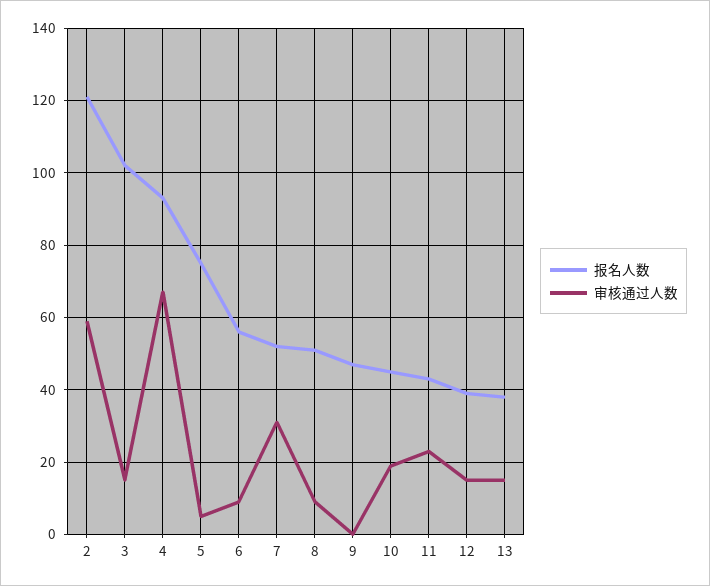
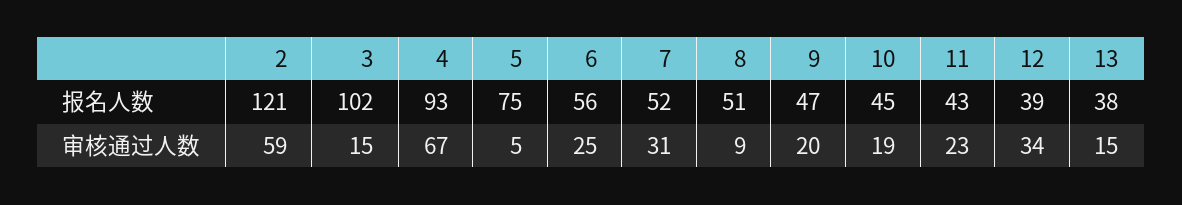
  {
    "报名人数": {
      "2": 121,
      "3": 102,
      "4": 93,
      "5": 75,
      "6": 56,
      "7": 52,
      "8": 51,
      "9": 47,
      "10": 45,
      "11": 43,
      "12": 39,
      "13": 38
    },
    "审核通过人数": {
      "2": 59,
      "3": 15,
      "4": 67,
      "5": 5,
-     "6": 10,
+     "6": 25,
      "7": 31,
      "8": 9,
-     "9": 0,
+     "9": 20,
      "10": 19,
      "11": 23,
-     "12": 15,
+     "12": 34,
      "13": 15
    }
  }

